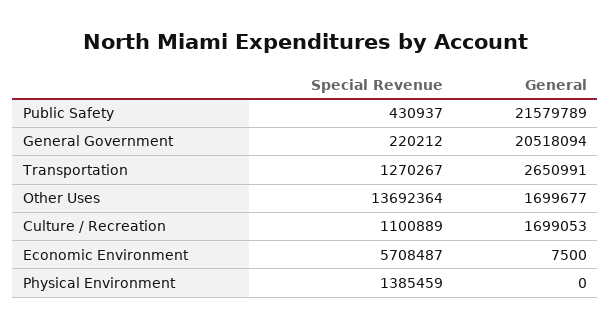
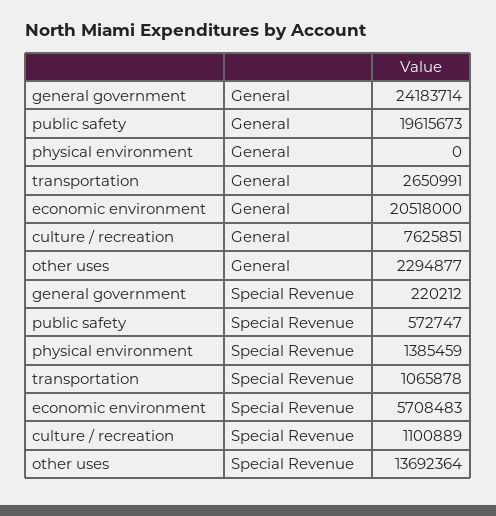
  {
    "Special Revenue": {
-     "Public Safety": 430937,
+     "Public Safety": 572747,
      "General Government": 220212,
-     "Transportation": 1270267,
+     "Transportation": 1065878,
      "Other Uses": 13692364,
      "Culture / Recreation": 1100889,
-     "Economic Environment": 5708487,
+     "Economic Environment": 5708483,
      "Physical Environment": 1385459
    },
    "General": {
-     "Public Safety": 21579789,
+     "Public Safety": 19615673,
-     "General Government": 20518094,
+     "General Government": 24183714,
      "Transportation": 2650991,
-     "Other Uses": 1699677,
+     "Other Uses": 2294877,
-     "Culture / Recreation": 1699053,
+     "Culture / Recreation": 7625851,
-     "Economic Environment": 7500,
+     "Economic Environment": 20518000,
      "Physical Environment": 0
    }
  }

